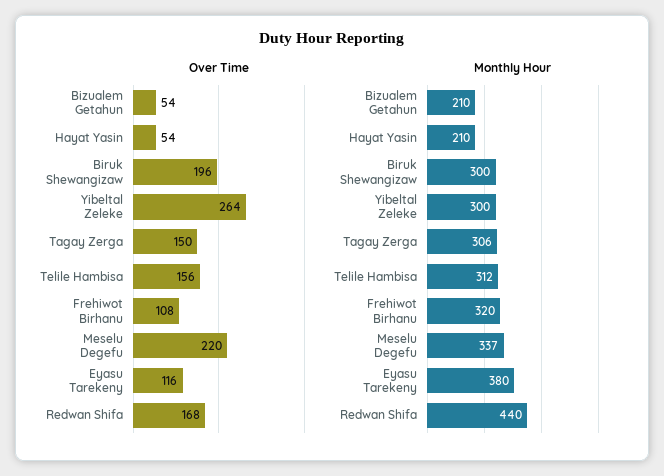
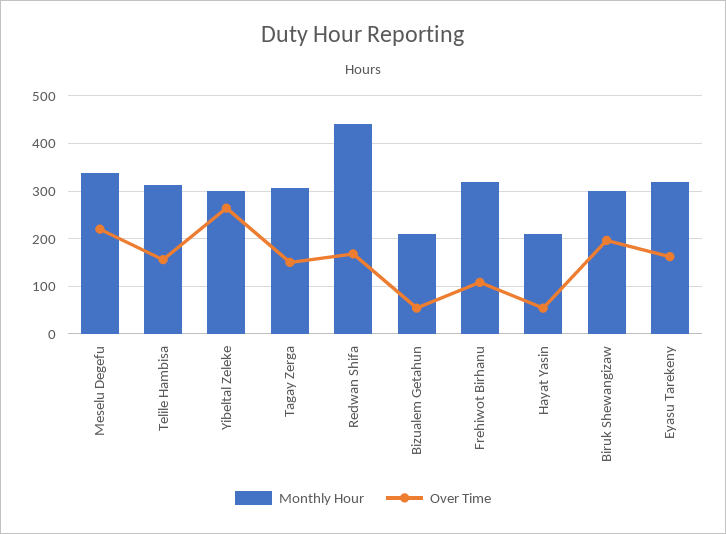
  {
    "Over Time": {
      "Bizualem Getahun": 54,
      "Hayat Yasin": 54,
      "Biruk Shewangizaw": 196,
      "Yibeltal Zeleke": 264,
      "Tagay Zerga": 150,
      "Telile Hambisa": 156,
      "Frehiwot Birhanu": 108,
      "Meselu Degefu": 220,
-     "Eyasu Tarekeny": 116,
+     "Eyasu Tarekeny": 160,
      "Redwan Shifa": 168
    },
    "Monthly Hour": {
      "Bizualem Getahun": 210,
      "Hayat Yasin": 210,
      "Biruk Shewangizaw": 300,
      "Yibeltal Zeleke": 300,
      "Tagay Zerga": 306,
      "Telile Hambisa": 312,
      "Frehiwot Birhanu": 320,
      "Meselu Degefu": 337,
-     "Eyasu Tarekeny": 380,
+     "Eyasu Tarekeny": 320,
      "Redwan Shifa": 440
    }
  }

